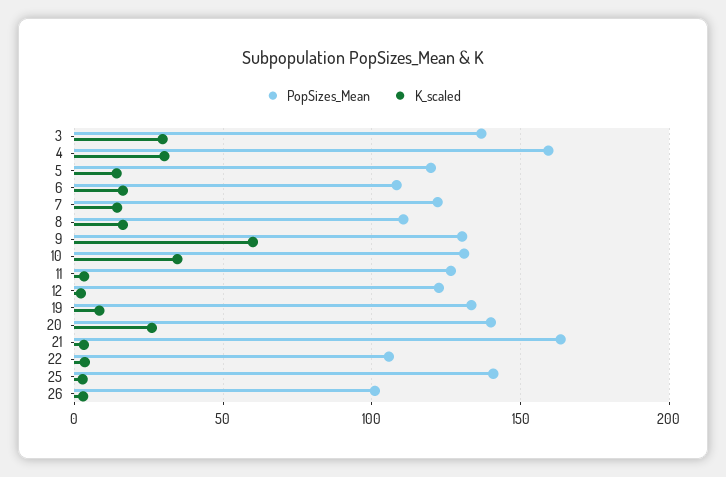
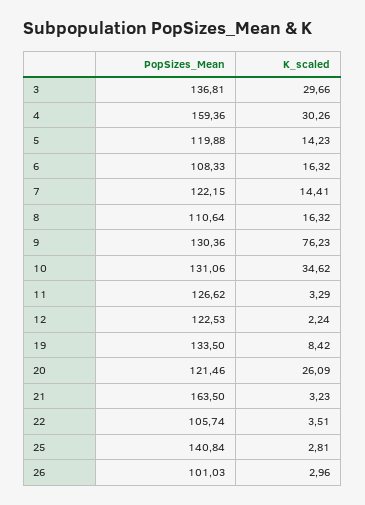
  {
    "PopSizes_Mean": {
      "3": 136.81,
      "4": 159.36,
      "5": 119.88,
      "6": 108.33,
      "7": 122.15,
      "8": 110.64,
      "9": 130.36,
      "10": 131.06,
      "11": 126.62,
      "12": 122.53,
      "19": 133.5,
-     "20": 140,
+     "20": 121.46,
      "21": 163.5,
      "22": 105.74,
      "25": 140.84,
      "26": 101.03
    },
    "K_scaled": {
      "3": 29.66,
      "4": 30.26,
      "5": 14.23,
      "6": 16.32,
      "7": 14.41,
      "8": 16.32,
-     "9": 60,
+     "9": 76.23,
      "10": 34.62,
      "11": 3.29,
      "12": 2.24,
      "19": 8.42,
      "20": 26.09,
      "21": 3.23,
      "22": 3.51,
      "25": 2.81,
      "26": 2.96
    }
  }

